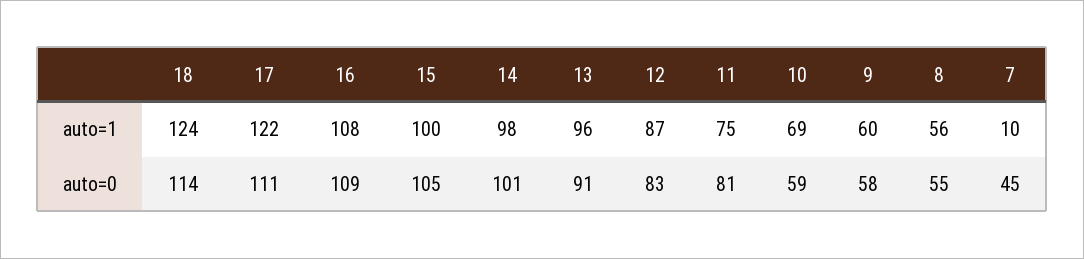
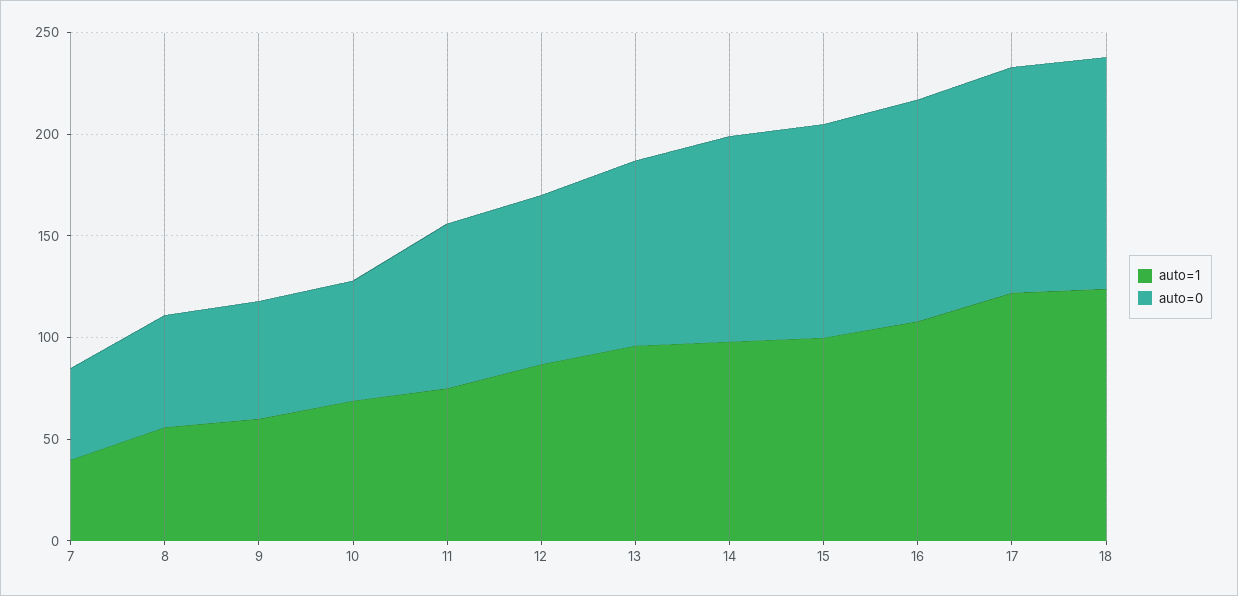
  {
    "auto=1": {
      "18": 124,
      "17": 122,
      "16": 108,
      "15": 100,
      "14": 98,
      "13": 96,
      "12": 87,
      "11": 75,
      "10": 69,
      "9": 60,
      "8": 56,
-     "7": 10
+     "7": 40
    },
    "auto=0": {
      "18": 114,
      "17": 111,
      "16": 109,
      "15": 105,
      "14": 101,
      "13": 91,
      "12": 83,
      "11": 81,
      "10": 59,
      "9": 58,
      "8": 55,
      "7": 45
    }
  }

